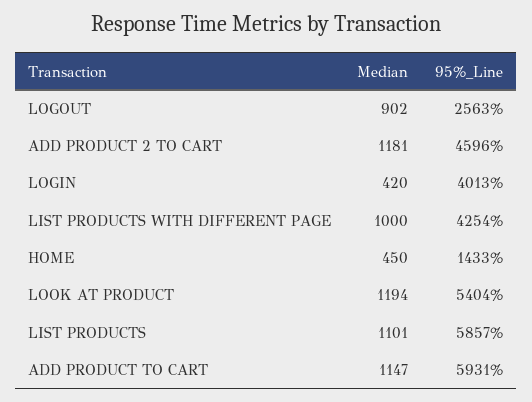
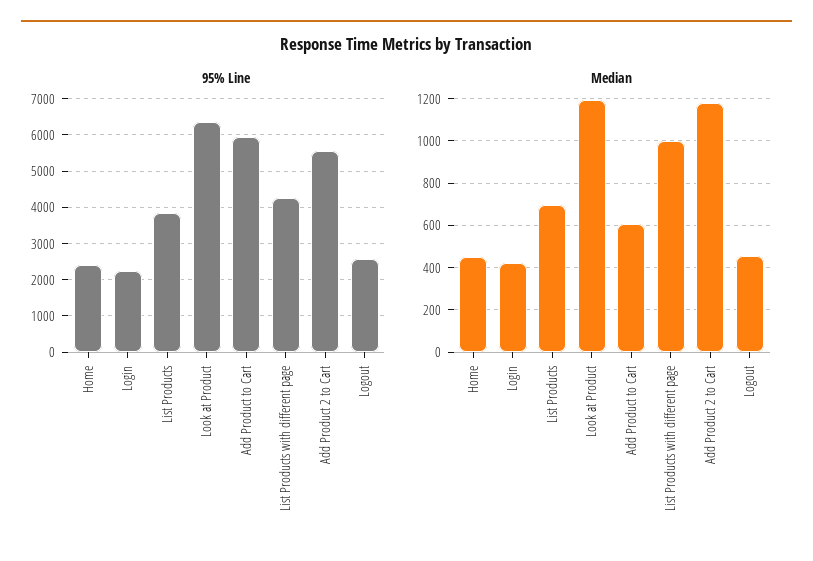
  {
    "Median": {
-     "LOGOUT": 902,
+     "LOGOUT": 450,
      "ADD PRODUCT 2 TO CART": 1181,
      "LOGIN": 420,
      "LIST PRODUCTS WITH DIFFERENT PAGE": 1000,
      "HOME": 450,
      "LOOK AT PRODUCT": 1194,
-     "LIST PRODUCTS": 1101,
+     "LIST PRODUCTS": 700,
-     "ADD PRODUCT TO CART": 1147
+     "ADD PRODUCT TO CART": 600
    },
    "95%_Line": {
      "LOGOUT": 2563,
-     "ADD PRODUCT 2 TO CART": 4596,
+     "ADD PRODUCT 2 TO CART": 5600,
-     "LOGIN": 4013,
+     "LOGIN": 2200,
      "LIST PRODUCTS WITH DIFFERENT PAGE": 4254,
-     "HOME": 1433,
+     "HOME": 2400,
-     "LOOK AT PRODUCT": 5404,
+     "LOOK AT PRODUCT": 6400,
-     "LIST PRODUCTS": 5857,
+     "LIST PRODUCTS": 3800,
      "ADD PRODUCT TO CART": 5931
    }
  }

